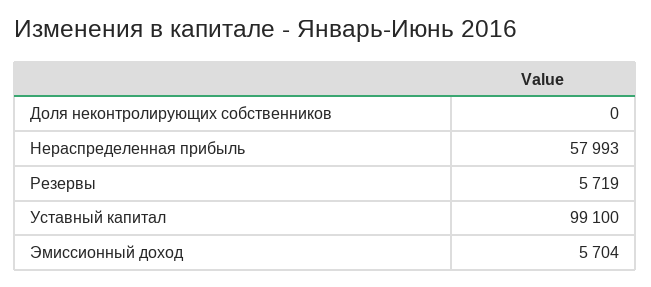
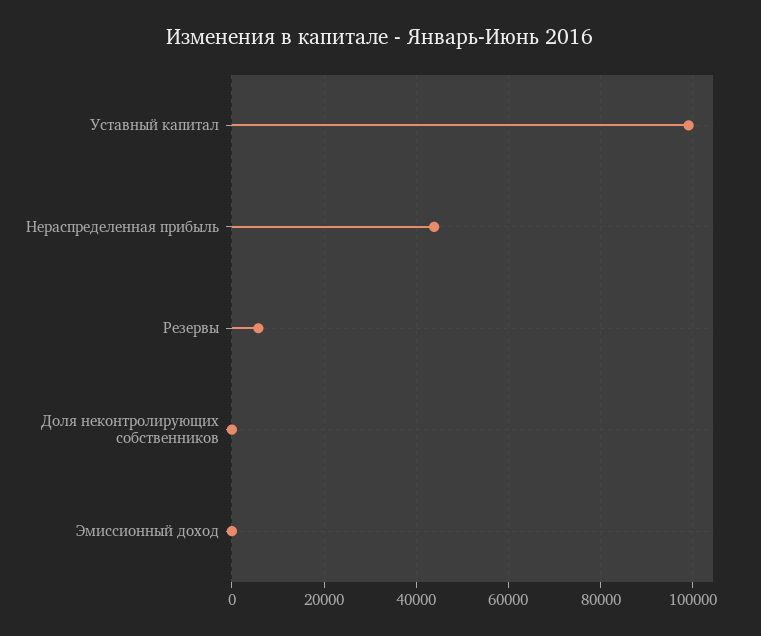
  {
    "Доля неконтролирующих собственников": 0,
-   "Нераспределенная прибыль": 57993,
+   "Нераспределенная прибыль": 44000,
    "Резервы": 5719,
    "Уставный капитал": 99100,
-   "Эмиссионный доход": 5704
+   "Эмиссионный доход": 0
  }

